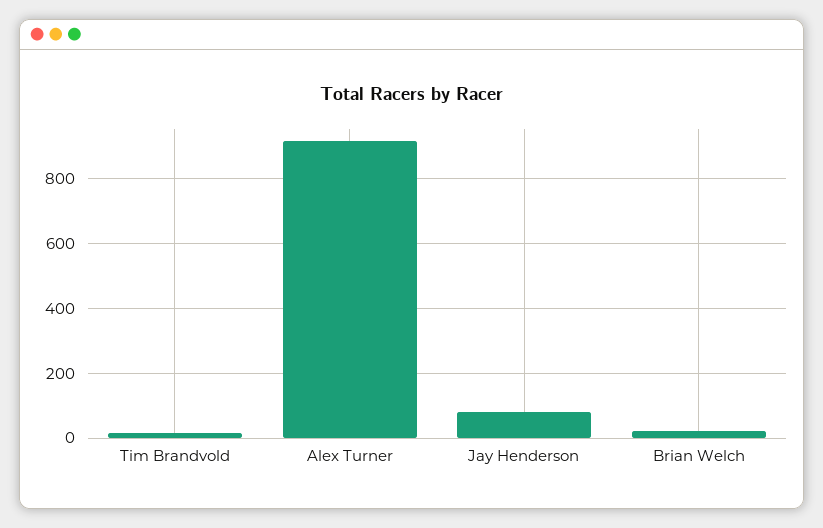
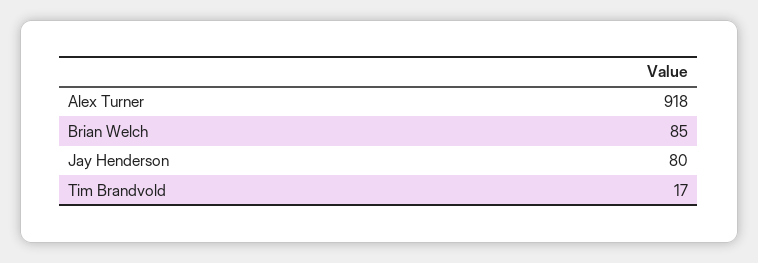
  {
    "Tim Brandvold": 17,
    "Alex Turner": 918,
    "Jay Henderson": 80,
-   "Brian Welch": 20
+   "Brian Welch": 85
  }

